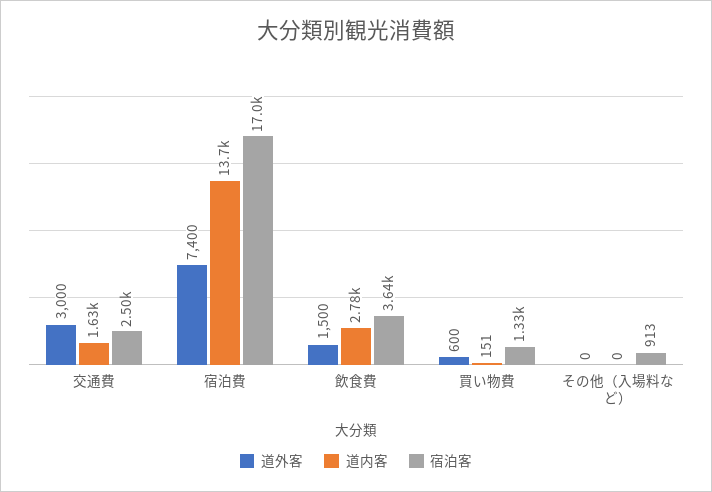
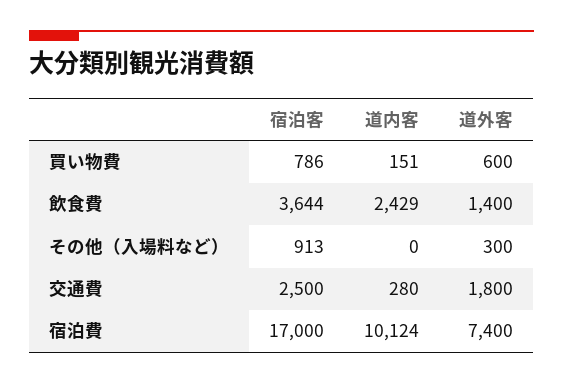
  {
    "道外客": {
-     "交通費": 3000,
+     "交通費": 1800,
      "宿泊費": 7400,
-     "飲食費": 1500,
+     "飲食費": 1400,
      "買い物費": 600,
-     "その他（入場料など）": 0
+     "その他（入場料など）": 300
    },
    "道内客": {
-     "交通費": 1630,
+     "交通費": 280,
-     "宿泊費": 13700,
+     "宿泊費": 10124,
-     "飲食費": 2780,
+     "飲食費": 2429,
      "買い物費": 151,
      "その他（入場料など）": 0
    },
    "宿泊客": {
      "交通費": 2500,
      "宿泊費": 17000,
      "飲食費": 3644,
-     "買い物費": 1330,
+     "買い物費": 786,
      "その他（入場料など）": 913
    }
  }

